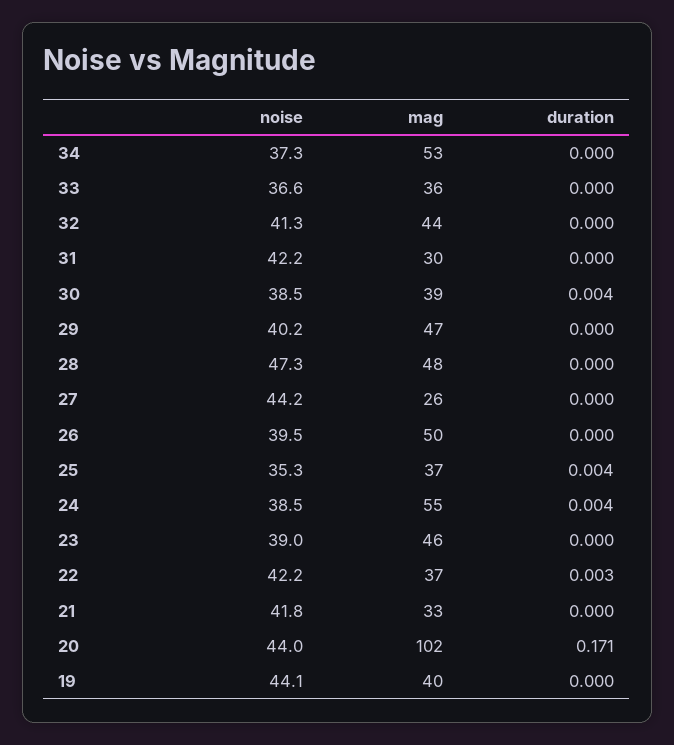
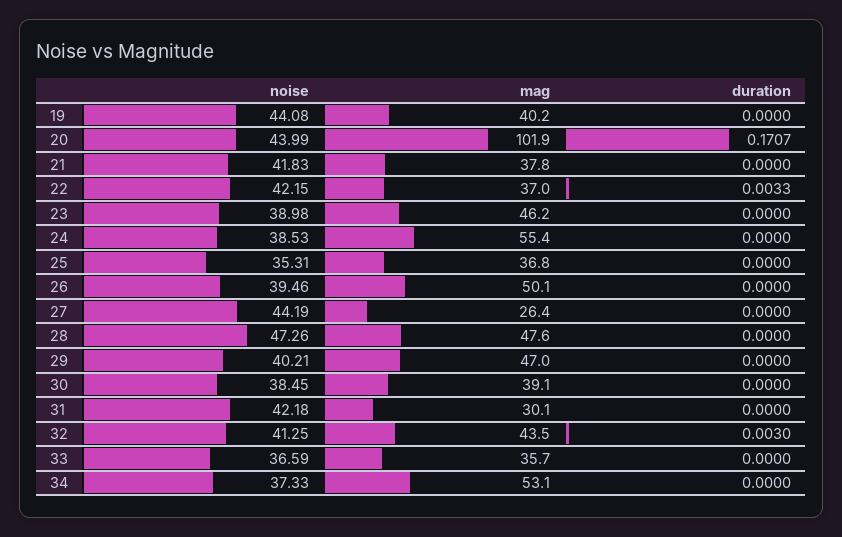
  {
    "noise": {
      "34": 37.33,
      "33": 36.59,
      "32": 41.25,
      "31": 42.18,
      "30": 38.45,
      "29": 40.21,
      "28": 47.26,
      "27": 44.19,
      "26": 39.46,
      "25": 35.31,
      "24": 38.53,
      "23": 38.98,
      "22": 42.15,
      "21": 41.83,
      "20": 43.99,
      "19": 44.08
    },
    "mag": {
      "34": 53.1,
      "33": 35.7,
      "32": 43.5,
      "31": 30.1,
      "30": 39.1,
      "29": 47,
      "28": 47.6,
      "27": 26.4,
      "26": 50.1,
      "25": 36.8,
      "24": 55.4,
      "23": 46.2,
      "22": 37,
-     "21": 33,
+     "21": 37.8,
      "20": 101.9,
      "19": 40.2
    },
    "duration": {
      "34": 0,
      "33": 0,
-     "32": 0,
+     "32": 0.003,
      "31": 0,
-     "30": 0.004,
+     "30": 0,
      "29": 0,
      "28": 0,
      "27": 0,
      "26": 0,
-     "25": 0.004,
+     "25": 0,
-     "24": 0.004,
+     "24": 0,
      "23": 0,
      "22": 0.0033,
      "21": 0,
      "20": 0.1707,
      "19": 0
    }
  }

